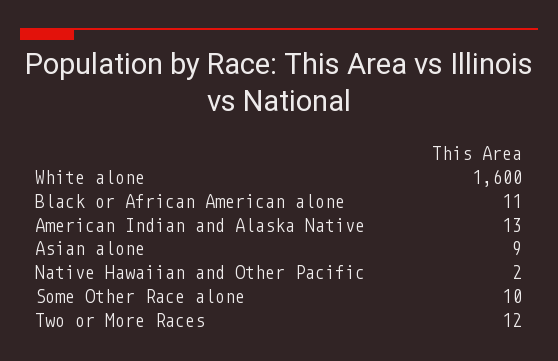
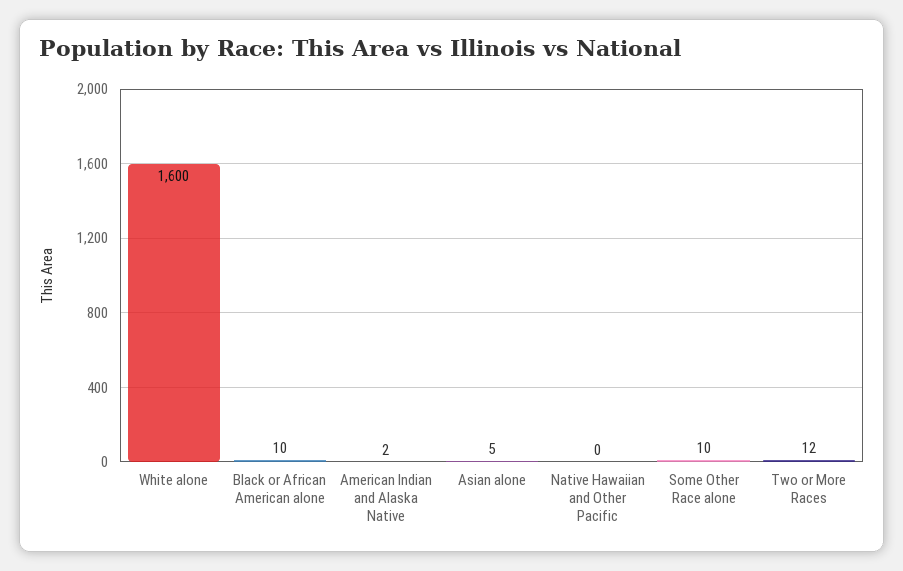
  {
    "White alone": 1600,
-   "Black or African American alone": 11,
+   "Black or African American alone": 10,
-   "American Indian and Alaska Native": 13,
+   "American Indian and Alaska Native": 2,
-   "Asian alone": 9,
+   "Asian alone": 5,
-   "Native Hawaiian and Other Pacific": 2,
+   "Native Hawaiian and Other Pacific": 0,
    "Some Other Race alone": 10,
    "Two or More Races": 12
  }

